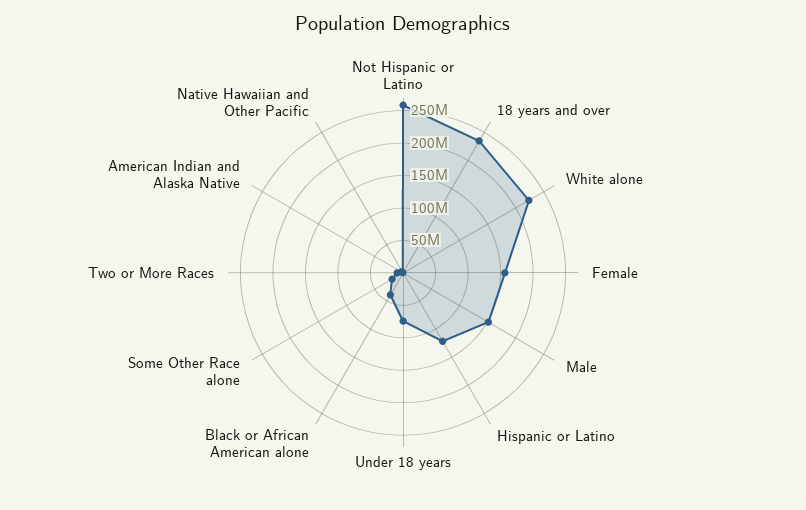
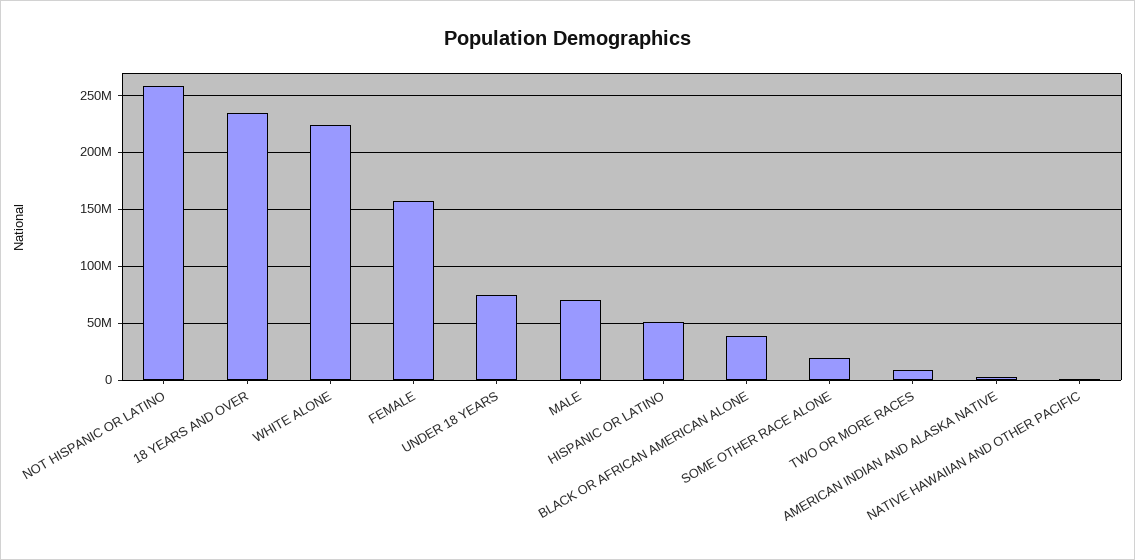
  {
    "Not Hispanic or Latino": 260000000,
    "18 years and over": 230000000,
    "White alone": 220000000,
    "Female": 160000000,
-   "Male": 150000000,
+   "Male": 70000000,
-   "Hispanic or Latino": 125000000,
+   "Hispanic or Latino": 50000000,
    "Under 18 years": 70000000,
    "Black or African American alone": 40000000,
    "Some Other Race alone": 20000000,
    "Two or More Races": 10000000,
    "American Indian and Alaska Native": 0,
    "Native Hawaiian and Other Pacific": 0
  }

